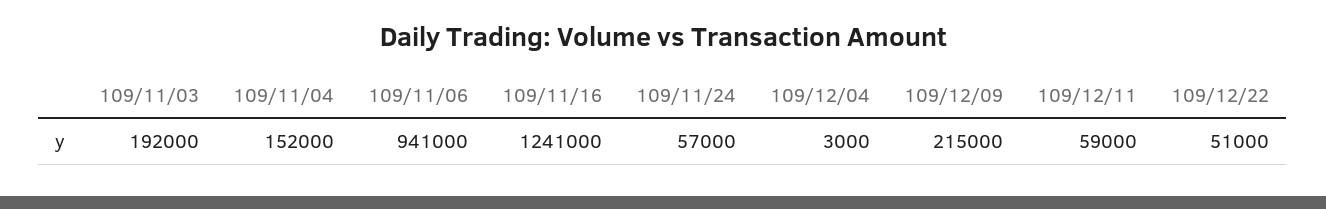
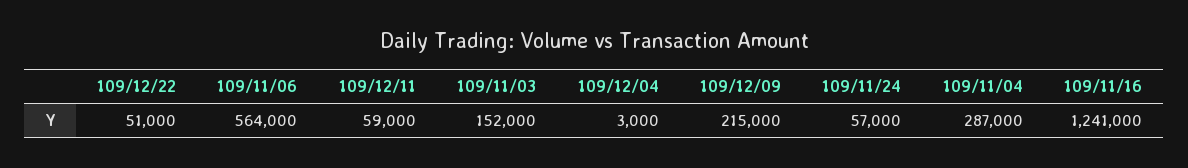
  {
-   "109/11/03": 192000,
+   "109/11/03": 152000,
-   "109/11/04": 152000,
+   "109/11/04": 287000,
-   "109/11/06": 941000,
+   "109/11/06": 564000,
    "109/11/16": 1241000,
    "109/11/24": 57000,
    "109/12/04": 3000,
    "109/12/09": 215000,
    "109/12/11": 59000,
    "109/12/22": 51000
  }

